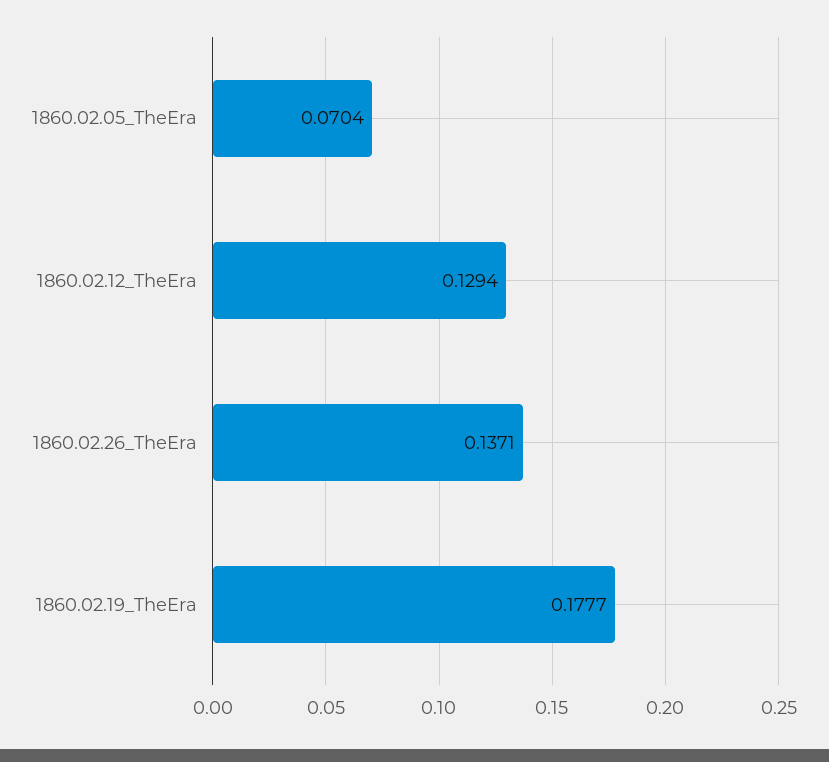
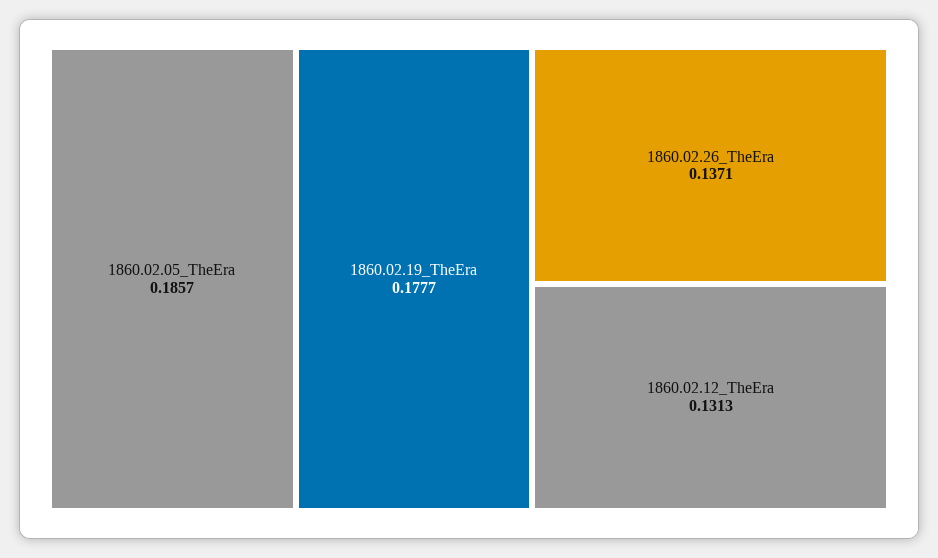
  {
-   "1860.02.05_TheEra": 0.0704,
+   "1860.02.05_TheEra": 0.1857,
-   "1860.02.12_TheEra": 0.1294,
+   "1860.02.12_TheEra": 0.1313,
    "1860.02.26_TheEra": 0.1371,
    "1860.02.19_TheEra": 0.1777
  }

